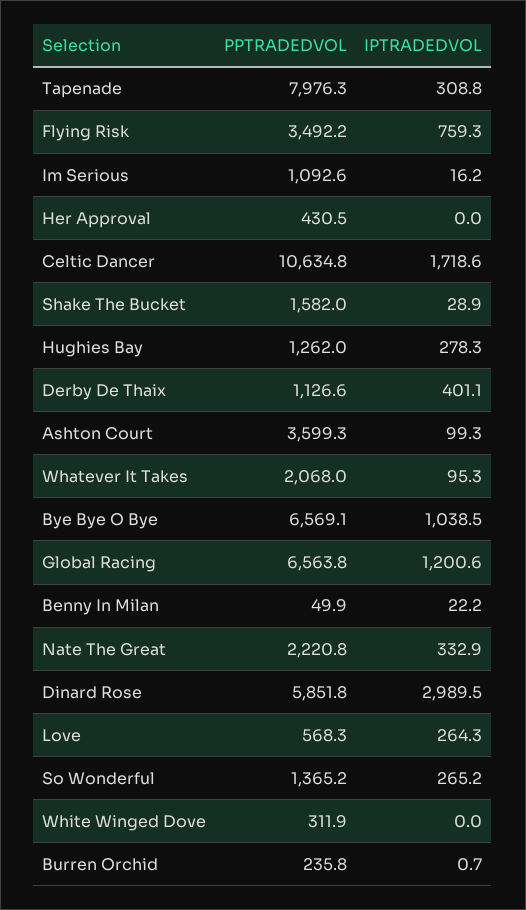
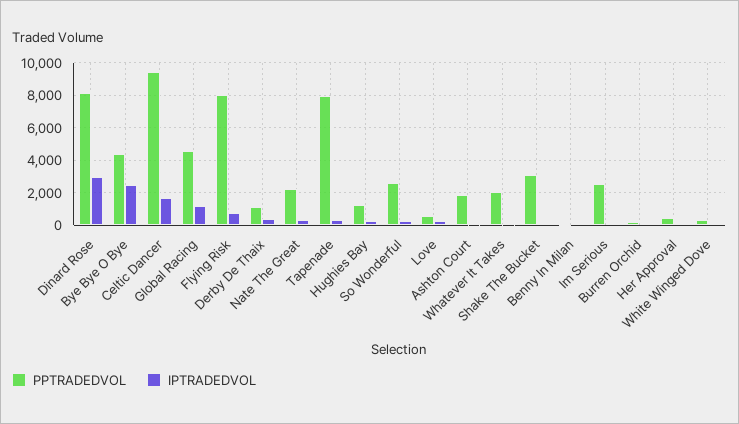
  {
    "PPTRADEDVOL": {
      "Tapenade": 7976.3,
-     "Flying Risk": 3492.2,
+     "Flying Risk": 8000,
-     "Im Serious": 1092.6,
+     "Im Serious": 2500,
      "Her Approval": 430.5,
-     "Celtic Dancer": 10634.8,
+     "Celtic Dancer": 9500,
-     "Shake The Bucket": 1582,
+     "Shake The Bucket": 3000,
      "Hughies Bay": 1262,
      "Derby De Thaix": 1126.6,
-     "Ashton Court": 3599.3,
+     "Ashton Court": 2000,
      "Whatever It Takes": 2068,
-     "Bye Bye O Bye": 6569.1,
+     "Bye Bye O Bye": 4500,
-     "Global Racing": 6563.8,
+     "Global Racing": 4500,
      "Benny In Milan": 49.9,
      "Nate The Great": 2220.8,
-     "Dinard Rose": 5851.8,
+     "Dinard Rose": 8000,
      "Love": 568.3,
-     "So Wonderful": 1365.2,
+     "So Wonderful": 2500,
      "White Winged Dove": 311.9,
      "Burren Orchid": 235.8
    },
    "IPTRADEDVOL": {
      "Tapenade": 308.8,
      "Flying Risk": 759.3,
      "Im Serious": 16.2,
      "Her Approval": 0,
      "Celtic Dancer": 1718.6,
      "Shake The Bucket": 28.9,
      "Hughies Bay": 278.3,
      "Derby De Thaix": 401.1,
      "Ashton Court": 99.3,
      "Whatever It Takes": 95.3,
-     "Bye Bye O Bye": 1038.5,
+     "Bye Bye O Bye": 2500,
      "Global Racing": 1200.6,
      "Benny In Milan": 22.2,
      "Nate The Great": 332.9,
      "Dinard Rose": 2989.5,
      "Love": 264.3,
      "So Wonderful": 265.2,
      "White Winged Dove": 0,
      "Burren Orchid": 0.7
    }
  }

